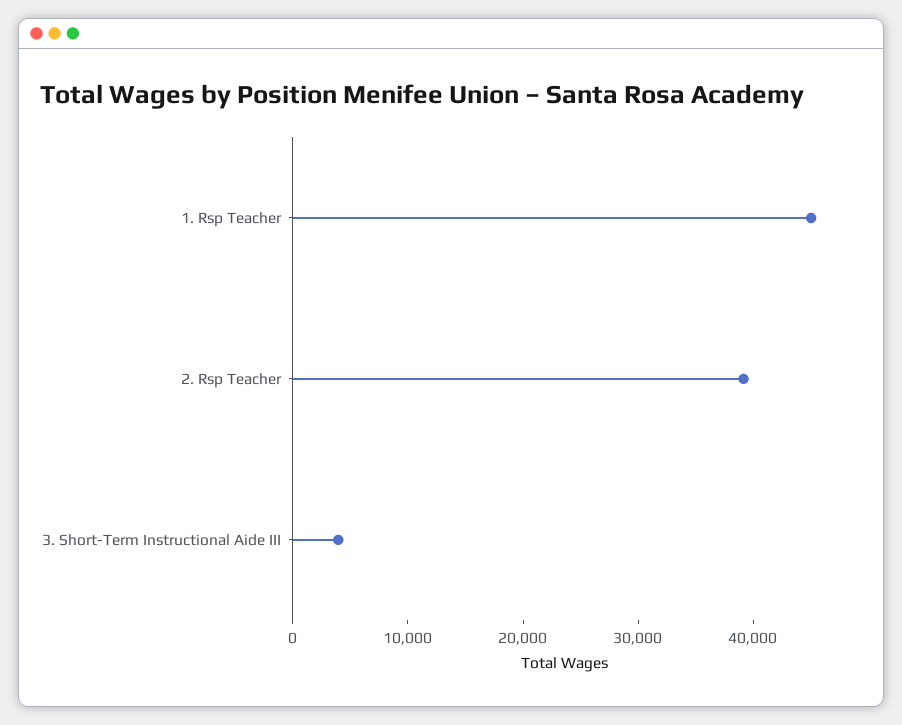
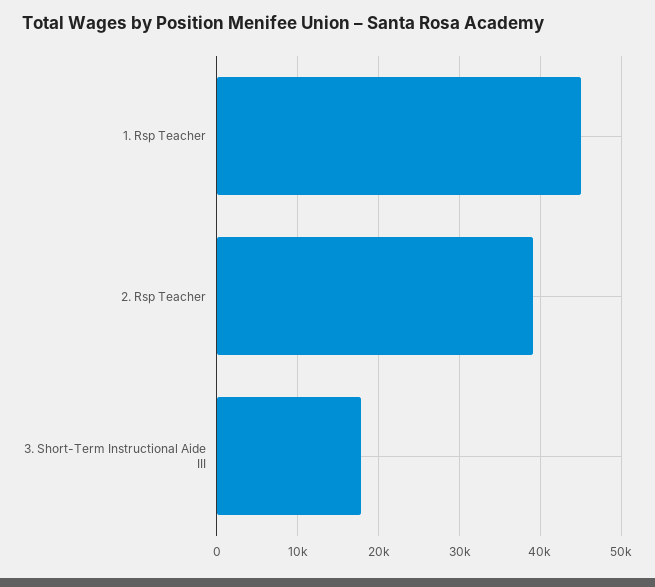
  {
    "1. Rsp Teacher": 45000,
    "2. Rsp Teacher": 39000,
-   "3. Short-Term Instructional Aide III": 4000
+   "3. Short-Term Instructional Aide III": 18000
  }

